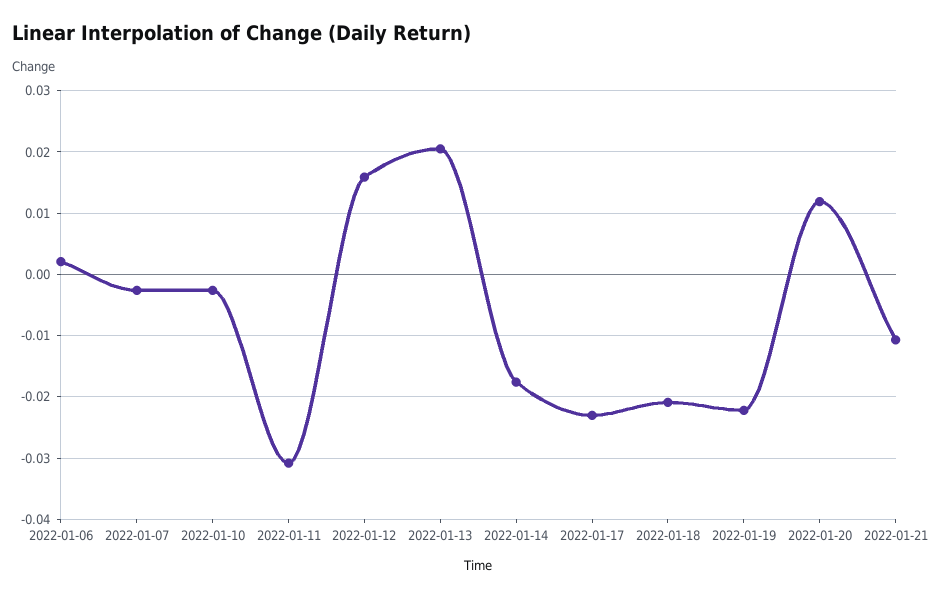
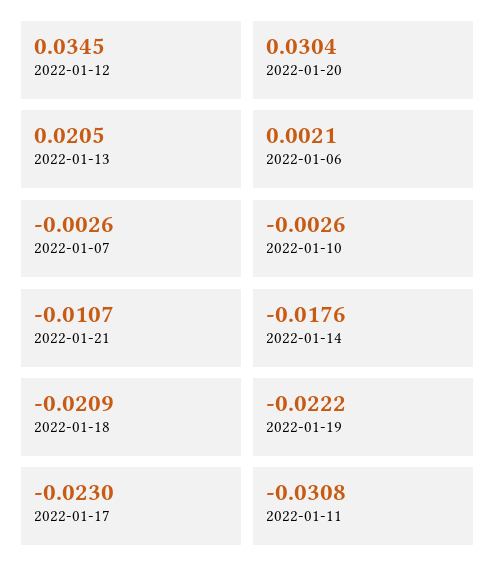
  {
    "2022-01-06": 0.0021,
    "2022-01-07": -0.0026,
    "2022-01-10": -0.0026,
    "2022-01-11": -0.0308,
-   "2022-01-12": 0.016,
+   "2022-01-12": 0.0345,
    "2022-01-13": 0.0205,
    "2022-01-14": -0.0176,
    "2022-01-17": -0.023,
    "2022-01-18": -0.0209,
    "2022-01-19": -0.0222,
-   "2022-01-20": 0.012,
+   "2022-01-20": 0.0304,
    "2022-01-21": -0.0107
  }

